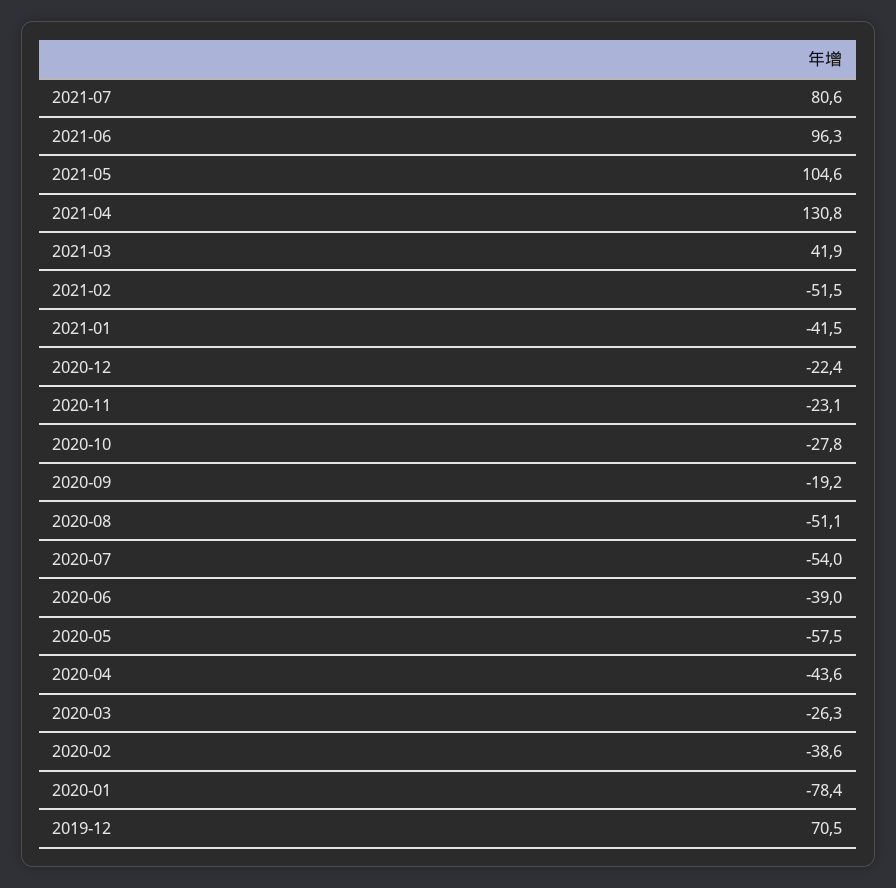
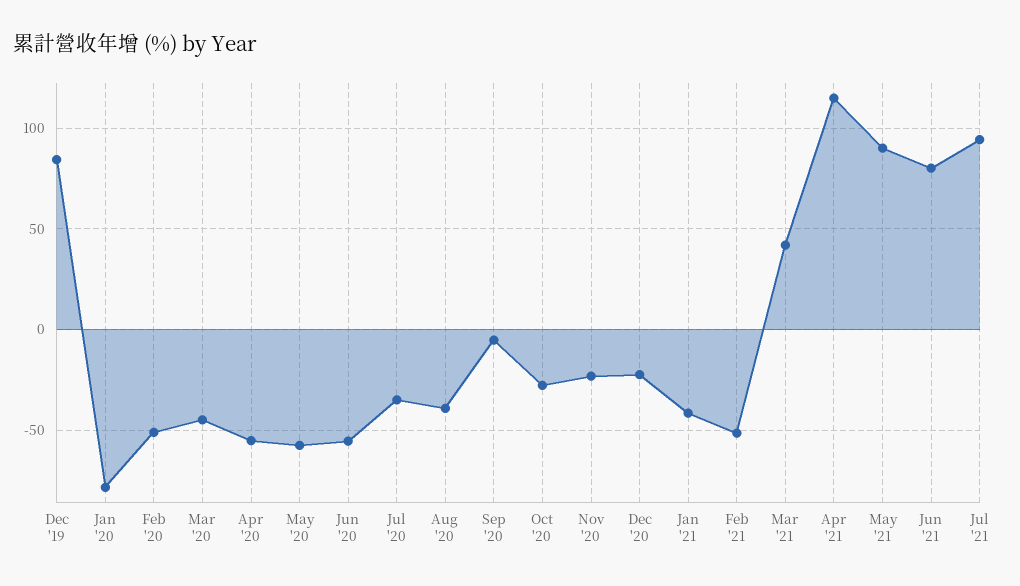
  {
-   "2021-07": 80.6,
+   "2021-07": 95,
-   "2021-06": 96.3,
+   "2021-06": 80,
-   "2021-05": 104.6,
+   "2021-05": 90,
-   "2021-04": 130.8,
+   "2021-04": 115,
    "2021-03": 41.9,
    "2021-02": -51.5,
    "2021-01": -41.5,
    "2020-12": -22.4,
    "2020-11": -23.1,
    "2020-10": -27.8,
-   "2020-09": -19.2,
+   "2020-09": -5,
-   "2020-08": -51.1,
+   "2020-08": -40,
-   "2020-07": -54,
+   "2020-07": -35,
-   "2020-06": -39,
+   "2020-06": -55,
    "2020-05": -57.5,
-   "2020-04": -43.6,
+   "2020-04": -55,
-   "2020-03": -26.3,
+   "2020-03": -45,
-   "2020-02": -38.6,
+   "2020-02": -50,
    "2020-01": -78.4,
-   "2019-12": 70.5
+   "2019-12": 85
  }

